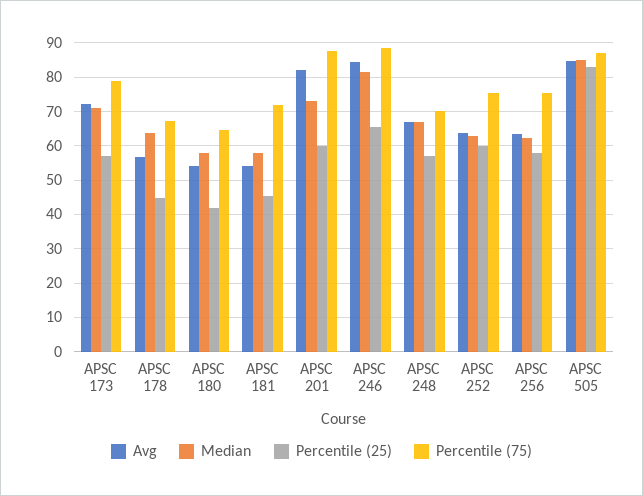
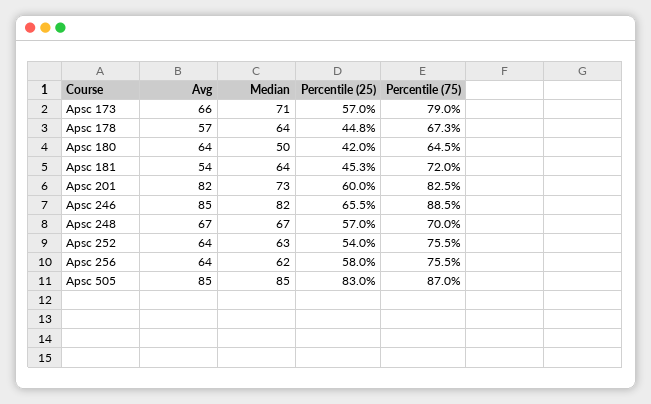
  {
    "Avg": {
-     "APSC 173": 72,
+     "APSC 173": 66,
      "APSC 178": 57,
-     "APSC 180": 54,
+     "APSC 180": 64,
      "APSC 181": 54,
      "APSC 201": 82,
      "APSC 246": 85,
      "APSC 248": 67,
      "APSC 252": 64,
      "APSC 256": 64,
      "APSC 505": 85
    },
    "Median": {
      "APSC 173": 71,
      "APSC 178": 64,
-     "APSC 180": 58,
+     "APSC 180": 50,
-     "APSC 181": 58,
+     "APSC 181": 64,
      "APSC 201": 73,
      "APSC 246": 82,
      "APSC 248": 67,
      "APSC 252": 63,
      "APSC 256": 62,
      "APSC 505": 85
    },
    "Percentile (25)": {
      "APSC 173": 57,
      "APSC 178": 44.8,
      "APSC 180": 42,
      "APSC 181": 45.3,
      "APSC 201": 60,
      "APSC 246": 65.5,
      "APSC 248": 57,
-     "APSC 252": 60,
+     "APSC 252": 54,
      "APSC 256": 58,
      "APSC 505": 83
    },
    "Percentile (75)": {
      "APSC 173": 79,
      "APSC 178": 67.3,
      "APSC 180": 64.5,
      "APSC 181": 72,
-     "APSC 201": 88,
+     "APSC 201": 82.5,
      "APSC 246": 88.5,
      "APSC 248": 70,
      "APSC 252": 75.5,
      "APSC 256": 75.5,
      "APSC 505": 87
    }
  }

